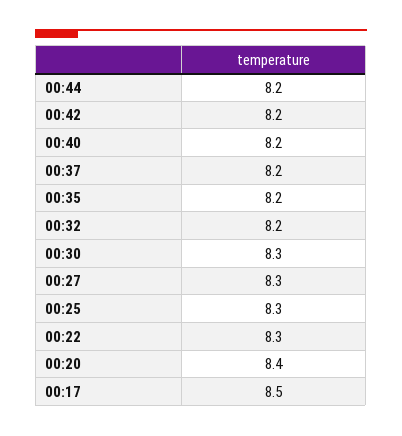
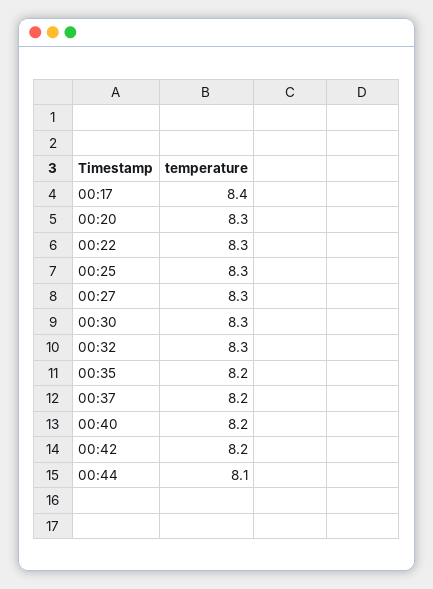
  {
-   "00:44": 8.2,
+   "00:44": 8.1,
    "00:42": 8.2,
    "00:40": 8.2,
    "00:37": 8.2,
    "00:35": 8.2,
-   "00:32": 8.2,
+   "00:32": 8.3,
    "00:30": 8.3,
    "00:27": 8.3,
    "00:25": 8.3,
    "00:22": 8.3,
-   "00:20": 8.4,
+   "00:20": 8.3,
-   "00:17": 8.5
+   "00:17": 8.4
  }

